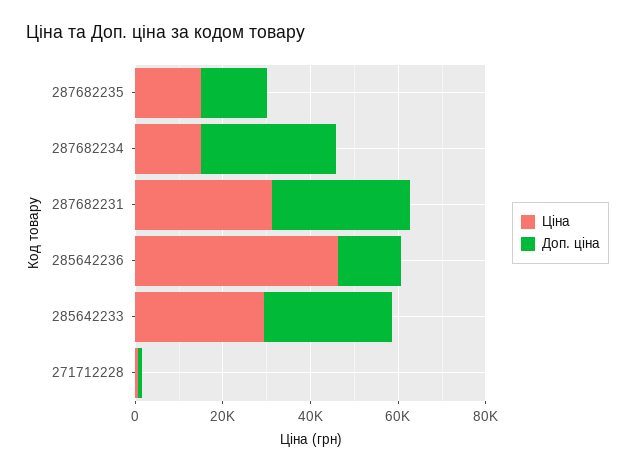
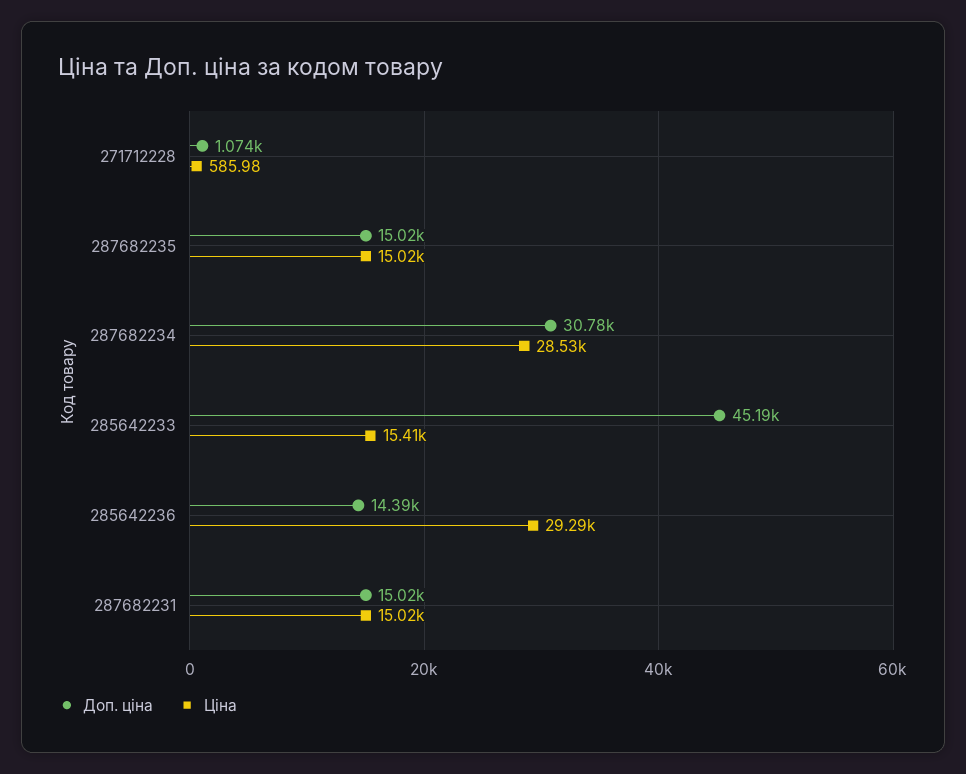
  {
    "Ціна": {
      "287682235": 15020,
-     "287682234": 15000,
+     "287682234": 28530,
-     "287682231": 30000,
+     "287682231": 15020,
-     "285642236": 45000,
+     "285642236": 29290,
-     "285642233": 30000,
+     "285642233": 15410,
      "271712228": 585.98
    },
    "Доп. ціна": {
      "287682235": 15020,
      "287682234": 30780,
-     "287682231": 30000,
+     "287682231": 15020,
      "285642236": 14390,
-     "285642233": 30000,
+     "285642233": 45190,
      "271712228": 1074
    }
  }

